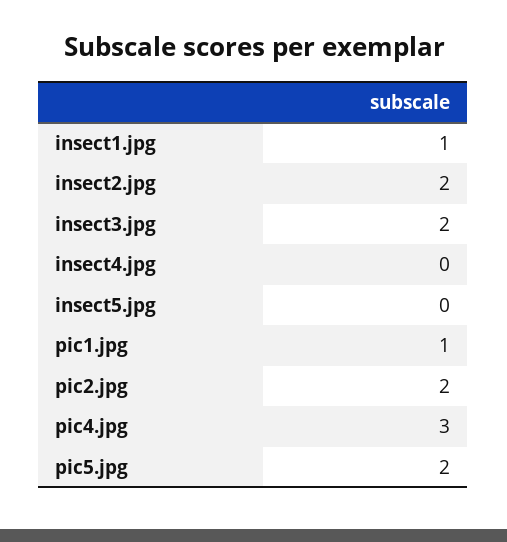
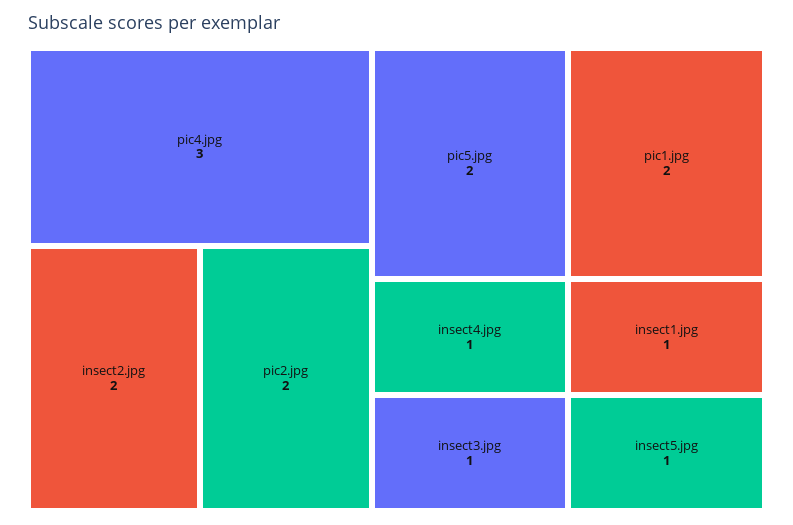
  {
    "insect1.jpg": 1,
    "insect2.jpg": 2,
-   "insect3.jpg": 2,
+   "insect3.jpg": 1,
-   "insect4.jpg": 0,
+   "insect4.jpg": 1,
-   "insect5.jpg": 0,
+   "insect5.jpg": 1,
-   "pic1.jpg": 1,
+   "pic1.jpg": 2,
    "pic2.jpg": 2,
    "pic4.jpg": 3,
    "pic5.jpg": 2
  }

